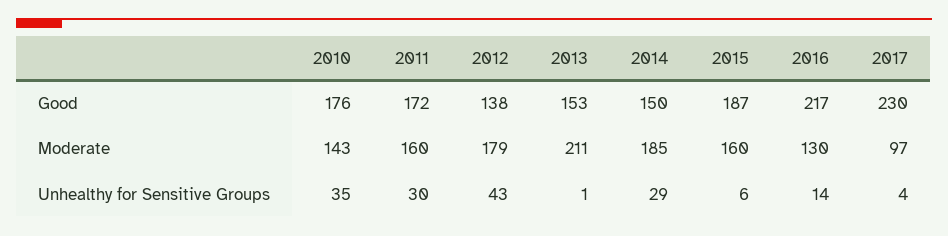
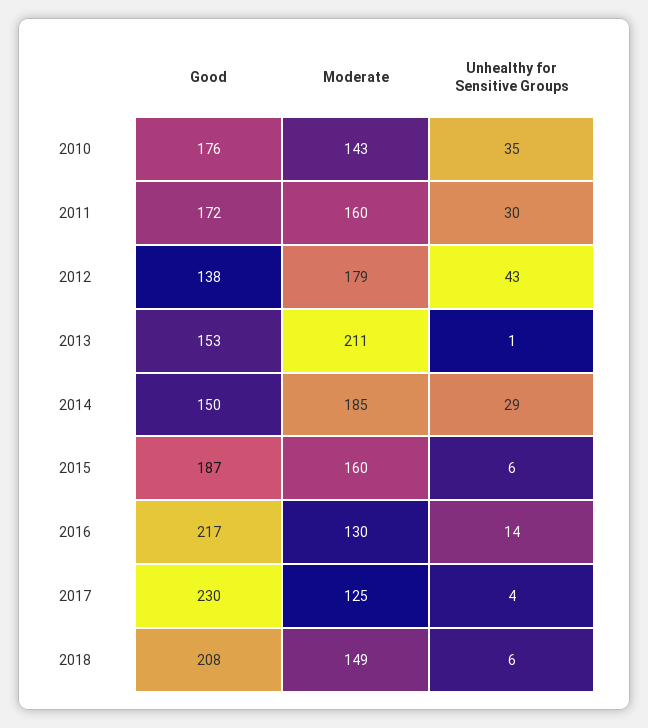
  {
    "2010": {
      "Good": 176,
      "Moderate": 143,
      "Unhealthy for Sensitive Groups": 35
    },
    "2011": {
      "Good": 172,
      "Moderate": 160,
      "Unhealthy for Sensitive Groups": 30
    },
    "2012": {
      "Good": 138,
      "Moderate": 179,
      "Unhealthy for Sensitive Groups": 43
    },
    "2013": {
      "Good": 153,
      "Moderate": 211,
      "Unhealthy for Sensitive Groups": 1
    },
    "2014": {
      "Good": 150,
      "Moderate": 185,
      "Unhealthy for Sensitive Groups": 29
    },
    "2015": {
      "Good": 187,
      "Moderate": 160,
      "Unhealthy for Sensitive Groups": 6
    },
    "2016": {
      "Good": 217,
      "Moderate": 130,
      "Unhealthy for Sensitive Groups": 14
    },
    "2017": {
      "Good": 230,
-     "Moderate": 97,
+     "Moderate": 125,
      "Unhealthy for Sensitive Groups": 4
-   }
+   },
+   "2018": {
+     "Good": 208,
+     "Moderate": 149,
+     "Unhealthy for Sensitive Groups": 6
+   }
  }

